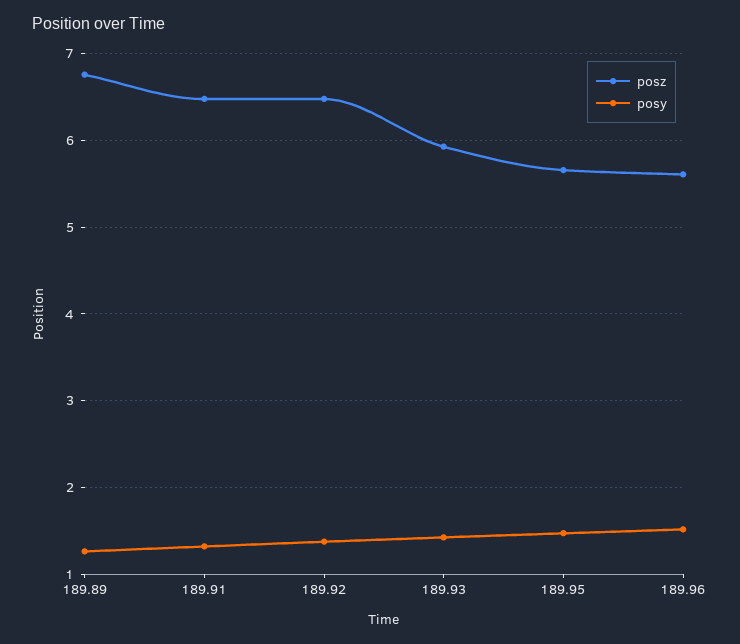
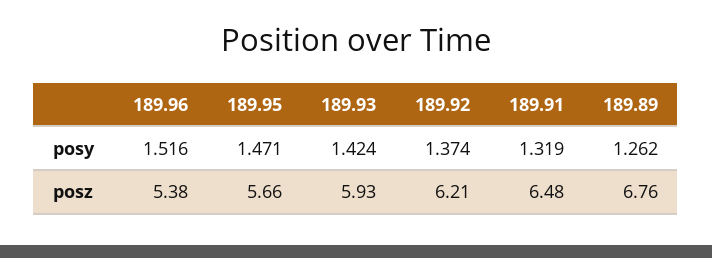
  {
    "posz": {
      "189.89": 6.76,
      "189.91": 6.48,
-     "189.92": 6.5,
+     "189.92": 6.21,
      "189.93": 5.93,
      "189.95": 5.66,
-     "189.96": 5.6
+     "189.96": 5.38
    },
    "posy": {
      "189.89": 1.262,
      "189.91": 1.319,
      "189.92": 1.374,
      "189.93": 1.424,
      "189.95": 1.471,
      "189.96": 1.516
    }
  }

